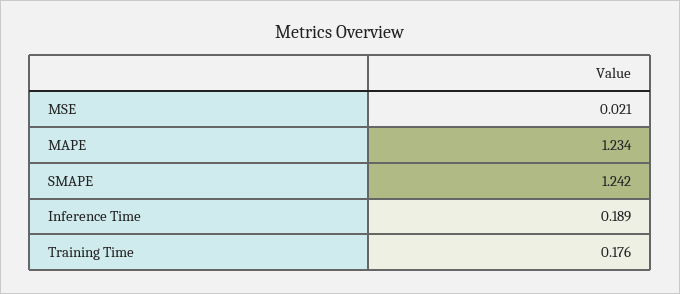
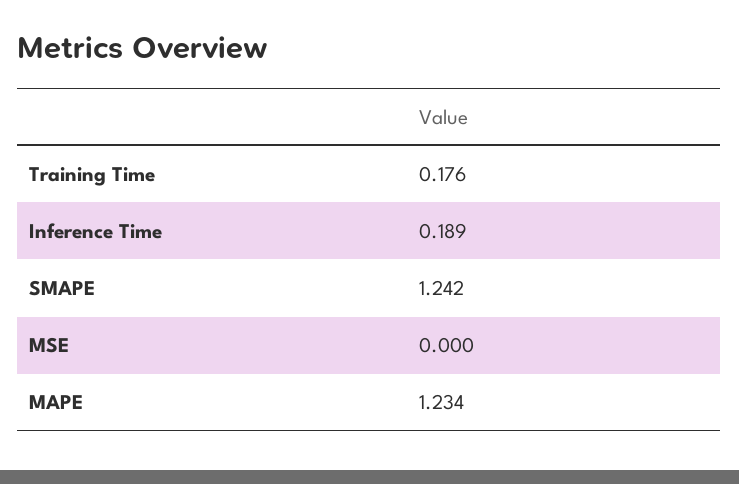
  {
-   "MSE": 0.021,
+   "MSE": 0,
    "MAPE": 1.234,
    "SMAPE": 1.242,
    "Inference Time": 0.189,
    "Training Time": 0.176
  }

